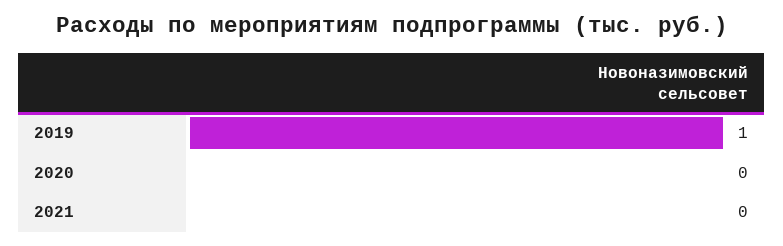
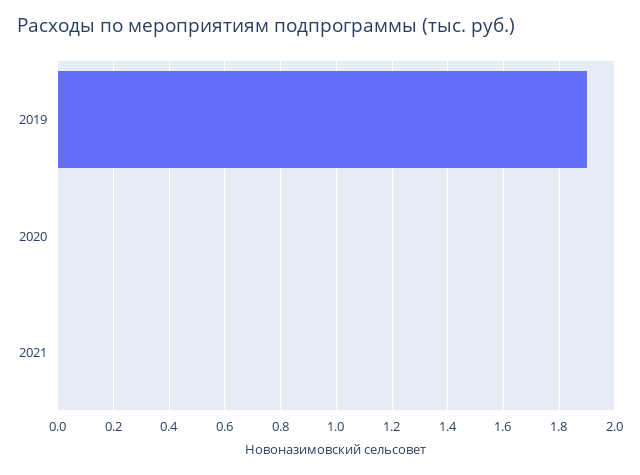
  {
-   "2019": 1,
+   "2019": 1.9,
    "2020": 0,
    "2021": 0
  }

